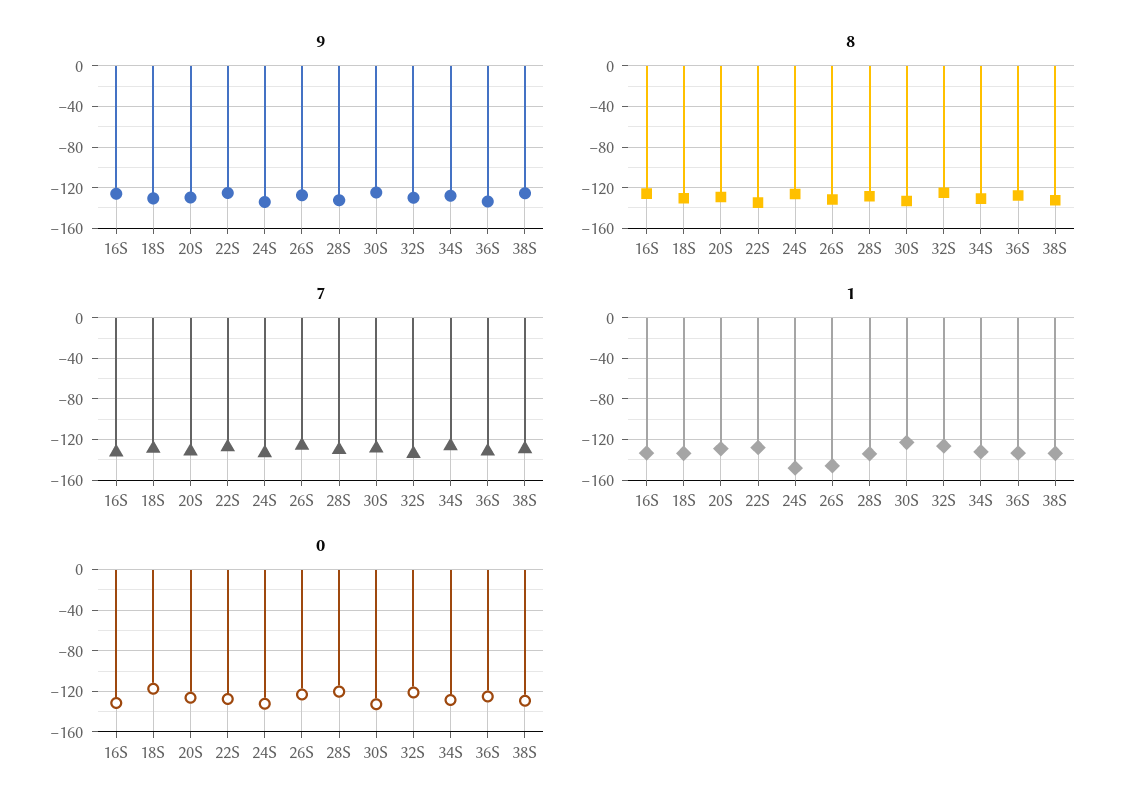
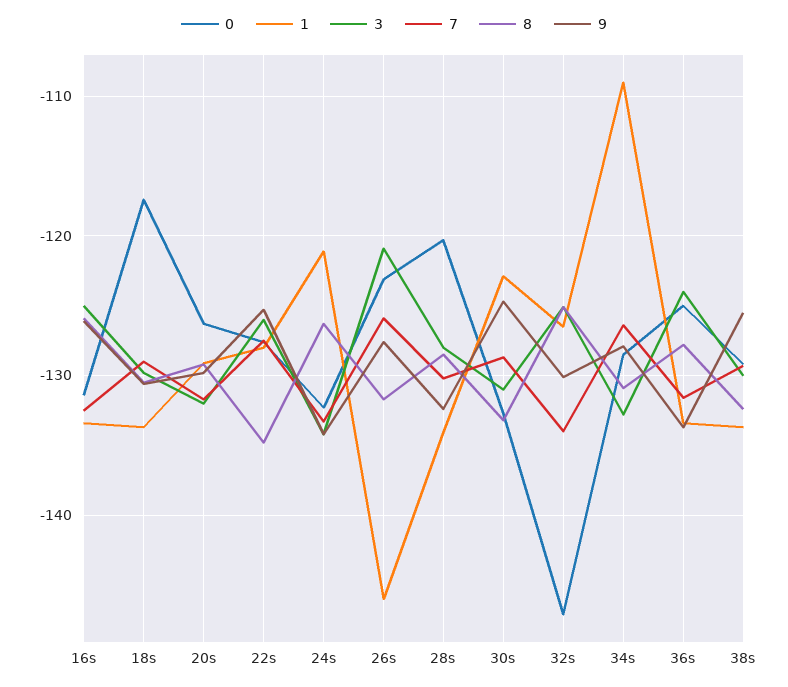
  {
    "9": {
      "16S": -126,
      "18S": -131,
      "20S": -130,
      "22S": -125,
      "24S": -134,
      "26S": -128,
      "28S": -132,
      "30S": -125,
      "32S": -130,
      "34S": -128,
      "36S": -134,
      "38S": -126
    },
    "8": {
      "16S": -126,
      "18S": -131,
      "20S": -129,
      "22S": -135,
      "24S": -126,
      "26S": -132,
      "28S": -129,
      "30S": -133,
      "32S": -125,
      "34S": -131,
      "36S": -128,
      "38S": -132
    },
    "7": {
      "16S": -133,
      "18S": -129,
      "20S": -132,
      "22S": -128,
      "24S": -133,
      "26S": -126,
      "28S": -130,
      "30S": -129,
      "32S": -134,
      "34S": -126,
      "36S": -132,
      "38S": -129
    },
    "1": {
      "16S": -133,
      "18S": -134,
      "20S": -129,
      "22S": -128,
-     "24S": -150,
+     "24S": -121,
      "26S": -146,
      "28S": -134,
      "30S": -123,
      "32S": -127,
-     "34S": -130,
+     "34S": -109,
      "36S": -133,
      "38S": -134
    },
    "0": {
      "16S": -131,
      "18S": -117,
      "20S": -126,
      "22S": -128,
      "24S": -132,
      "26S": -123,
      "28S": -120,
      "30S": -133,
-     "32S": -120,
+     "32S": -147,
      "34S": -129,
      "36S": -125,
      "38S": -129
-   }
+   },
+   "3": {
+     "16S": -125,
+     "18S": -130,
+     "20S": -132,
+     "22S": -126,
+     "24S": -134,
+     "26S": -121,
+     "28S": -128,
+     "30S": -131,
+     "32S": -125,
+     "34S": -133,
+     "36S": -124,
+     "38S": -130
+   }
  }

